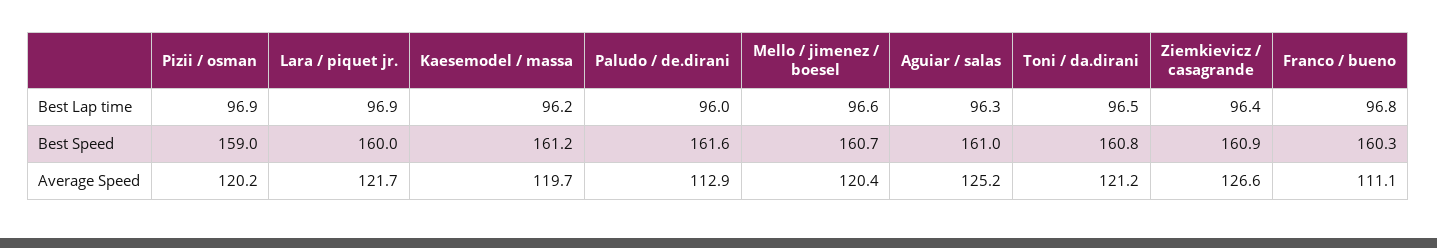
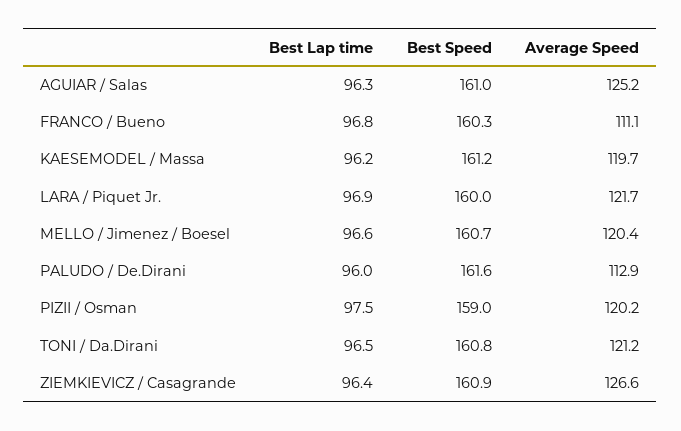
  {
    "Pizii / osman": {
-     "Best Lap time": 96.9,
+     "Best Lap time": 97.5,
      "Best Speed": 159,
      "Average Speed": 120.2
    },
    "Lara / piquet jr.": {
      "Best Lap time": 96.9,
      "Best Speed": 160,
      "Average Speed": 121.7
    },
    "Kaesemodel / massa": {
      "Best Lap time": 96.2,
      "Best Speed": 161.2,
      "Average Speed": 119.7
    },
    "Paludo / de.dirani": {
      "Best Lap time": 96,
      "Best Speed": 161.6,
      "Average Speed": 112.9
    },
    "Mello / jimenez / boesel": {
      "Best Lap time": 96.6,
      "Best Speed": 160.7,
      "Average Speed": 120.4
    },
    "Aguiar / salas": {
      "Best Lap time": 96.3,
      "Best Speed": 161,
      "Average Speed": 125.2
    },
    "Toni / da.dirani": {
      "Best Lap time": 96.5,
      "Best Speed": 160.8,
      "Average Speed": 121.2
    },
    "Ziemkievicz / casagrande": {
      "Best Lap time": 96.4,
      "Best Speed": 160.9,
      "Average Speed": 126.6
    },
    "Franco / bueno": {
      "Best Lap time": 96.8,
      "Best Speed": 160.3,
      "Average Speed": 111.1
    }
  }

